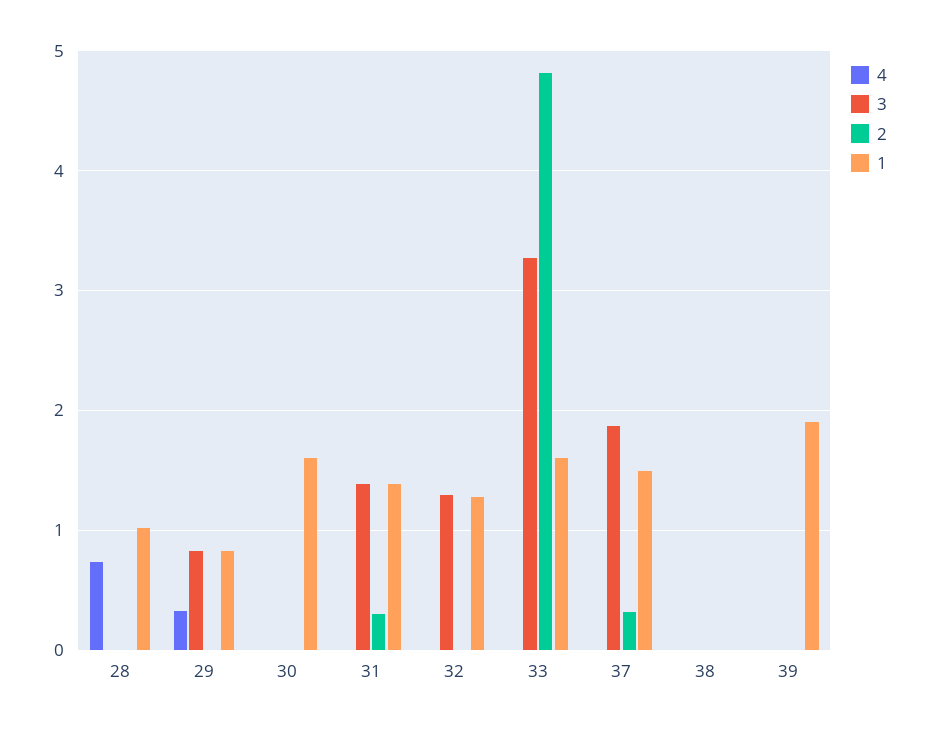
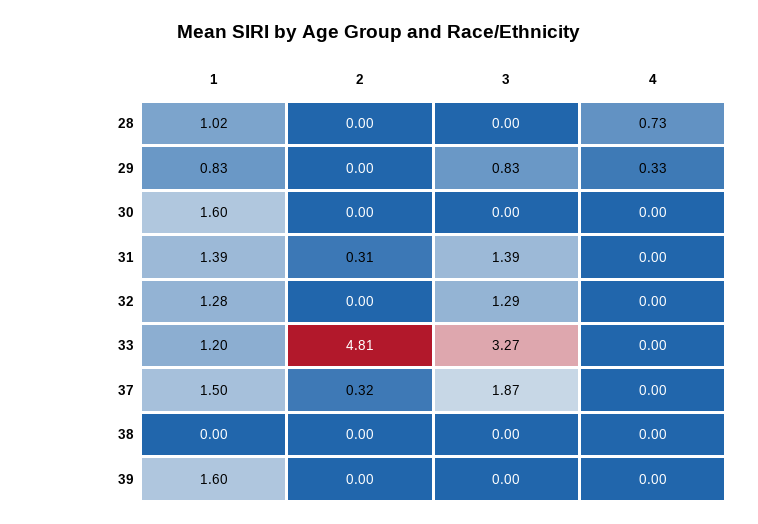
  {
    "4": {
      "28": 0.73,
      "29": 0.33,
      "30": 0,
      "31": 0,
      "32": 0,
      "33": 0,
      "37": 0,
      "38": 0,
      "39": 0
    },
    "3": {
      "28": 0,
      "29": 0.83,
      "30": 0,
      "31": 1.39,
      "32": 1.29,
      "33": 3.27,
      "37": 1.87,
      "38": 0,
      "39": 0
    },
    "2": {
      "28": 0,
      "29": 0,
      "30": 0,
      "31": 0.31,
      "32": 0,
      "33": 4.81,
      "37": 0.32,
      "38": 0,
      "39": 0
    },
    "1": {
      "28": 1.02,
      "29": 0.83,
      "30": 1.6,
      "31": 1.39,
      "32": 1.28,
-     "33": 1.6,
+     "33": 1.2,
      "37": 1.5,
      "38": 0,
-     "39": 1.9
+     "39": 1.6
    }
  }

